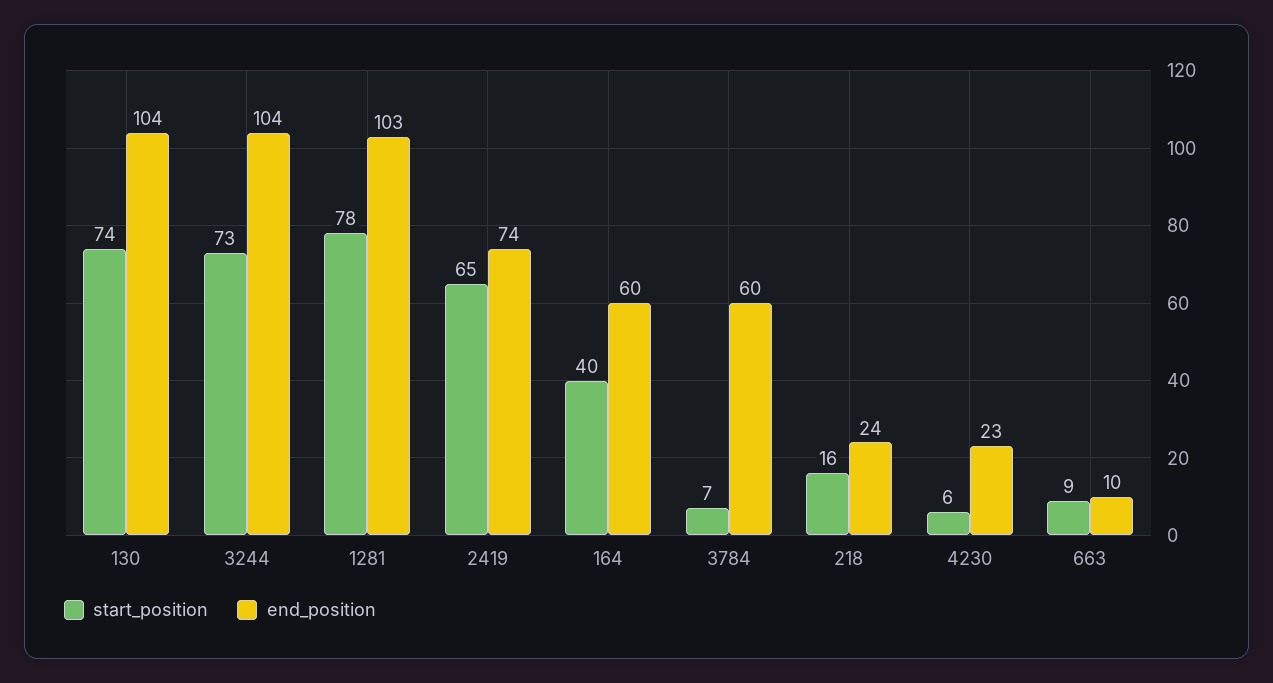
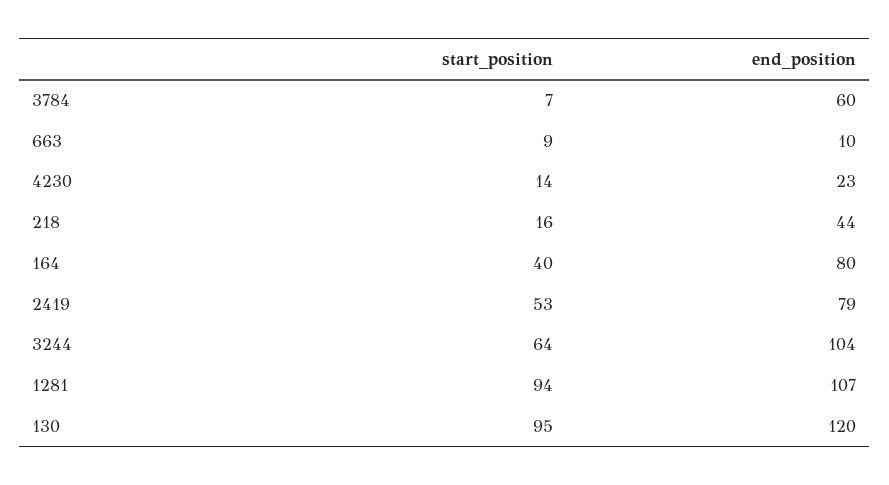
  {
    "start_position": {
-     "130": 74,
+     "130": 95,
-     "3244": 73,
+     "3244": 64,
-     "1281": 78,
+     "1281": 94,
-     "2419": 65,
+     "2419": 53,
      "164": 40,
      "3784": 7,
      "218": 16,
-     "4230": 6,
+     "4230": 14,
      "663": 9
    },
    "end_position": {
-     "130": 104,
+     "130": 120,
      "3244": 104,
-     "1281": 103,
+     "1281": 107,
-     "2419": 74,
+     "2419": 79,
-     "164": 60,
+     "164": 80,
      "3784": 60,
-     "218": 24,
+     "218": 44,
      "4230": 23,
      "663": 10
    }
  }

